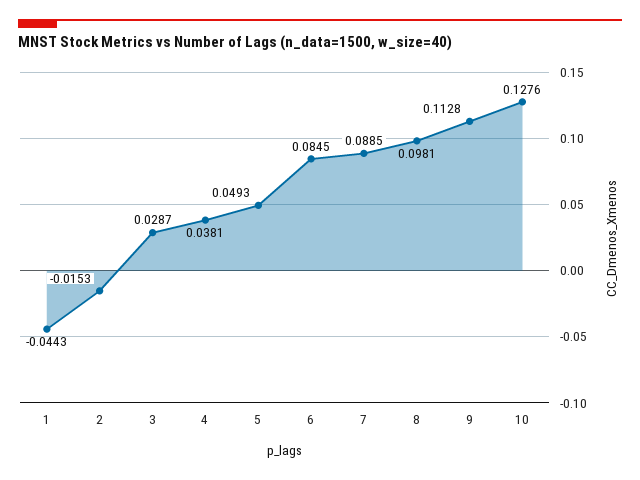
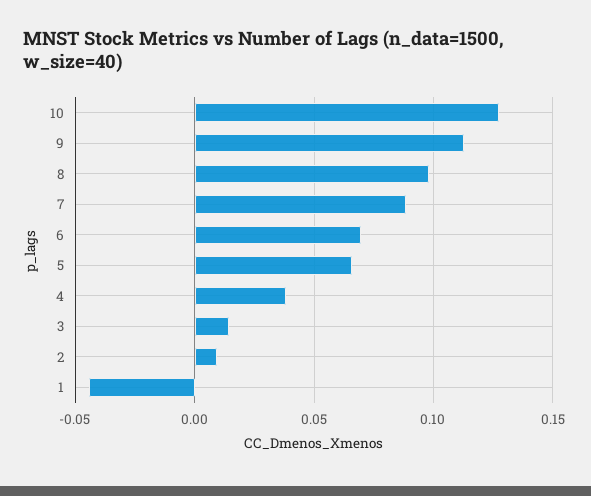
  {
    "1": -0.0443,
-   "2": -0.0153,
+   "2": 0.01,
-   "3": 0.0287,
+   "3": 0.015,
    "4": 0.0381,
-   "5": 0.0493,
+   "5": 0.065,
-   "6": 0.0845,
+   "6": 0.07,
    "7": 0.0885,
    "8": 0.0981,
    "9": 0.1128,
    "10": 0.1276
  }

